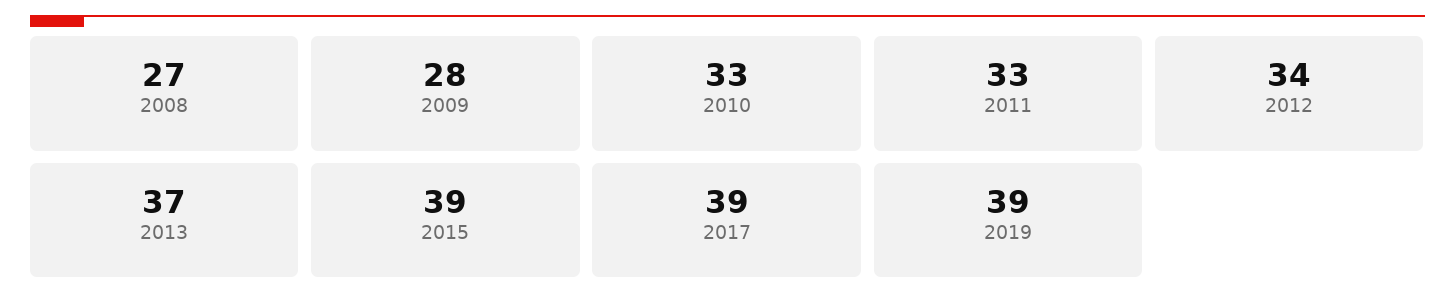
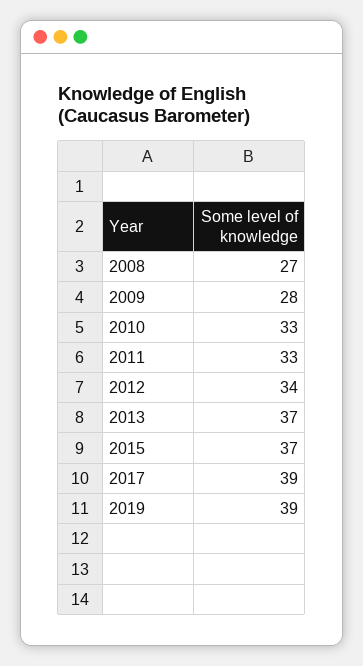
  {
    "2008": 27,
    "2009": 28,
    "2010": 33,
    "2011": 33,
    "2012": 34,
    "2013": 37,
-   "2015": 39,
+   "2015": 37,
    "2017": 39,
    "2019": 39
  }

